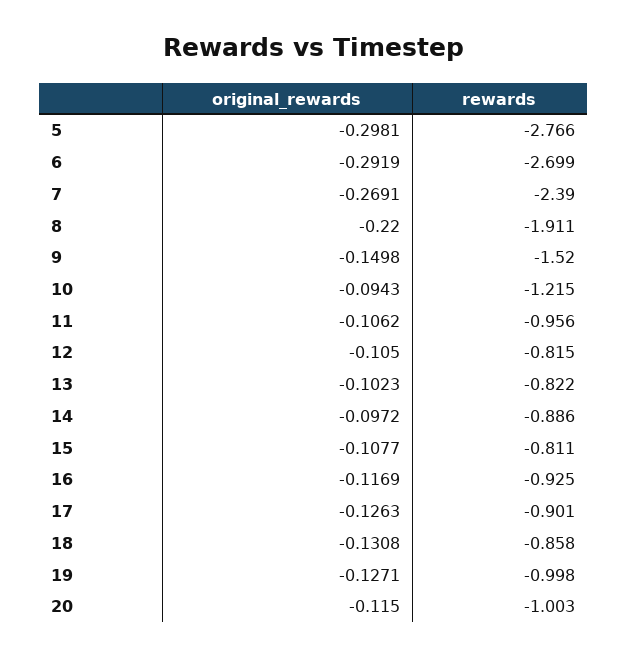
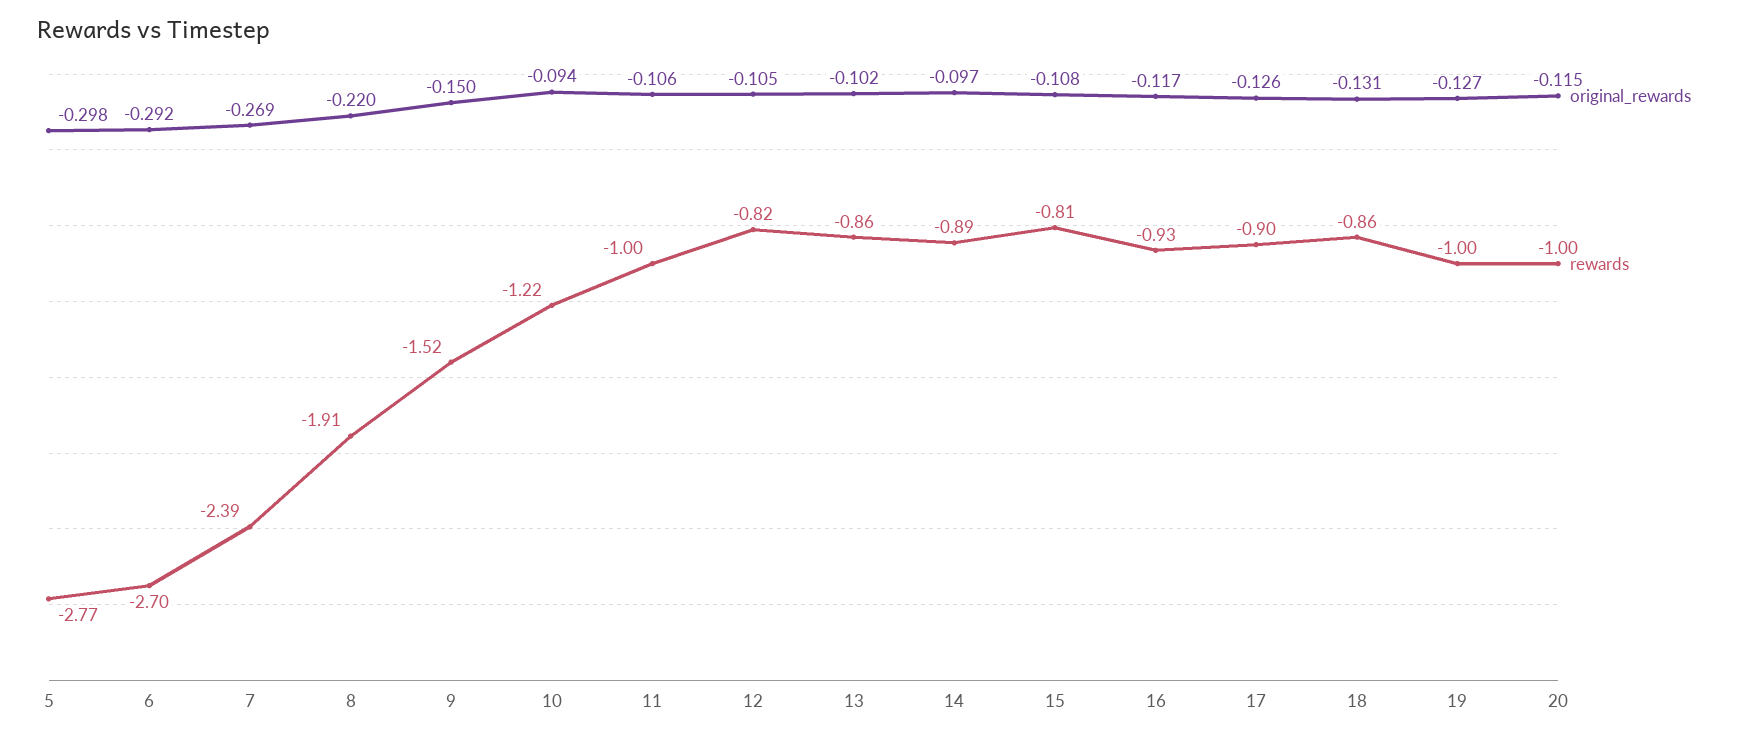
  {
    "original_rewards": {
      "5": -0.2981,
      "6": -0.2919,
      "7": -0.2691,
      "8": -0.22,
      "9": -0.1498,
      "10": -0.0943,
      "11": -0.1062,
      "12": -0.105,
      "13": -0.1023,
      "14": -0.0972,
      "15": -0.1077,
      "16": -0.1169,
      "17": -0.1263,
      "18": -0.1308,
      "19": -0.1271,
      "20": -0.115
    },
    "rewards": {
      "5": -2.766,
      "6": -2.699,
      "7": -2.39,
      "8": -1.911,
      "9": -1.52,
      "10": -1.215,
-     "11": -0.956,
+     "11": -1,
      "12": -0.815,
-     "13": -0.822,
+     "13": -0.86,
      "14": -0.886,
      "15": -0.811,
      "16": -0.925,
      "17": -0.901,
      "18": -0.858,
      "19": -0.998,
      "20": -1.003
    }
  }

